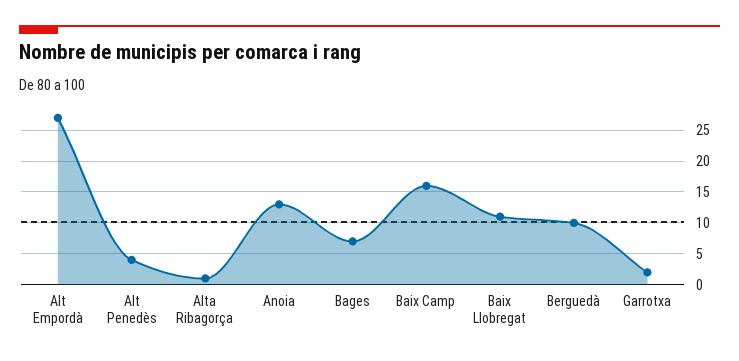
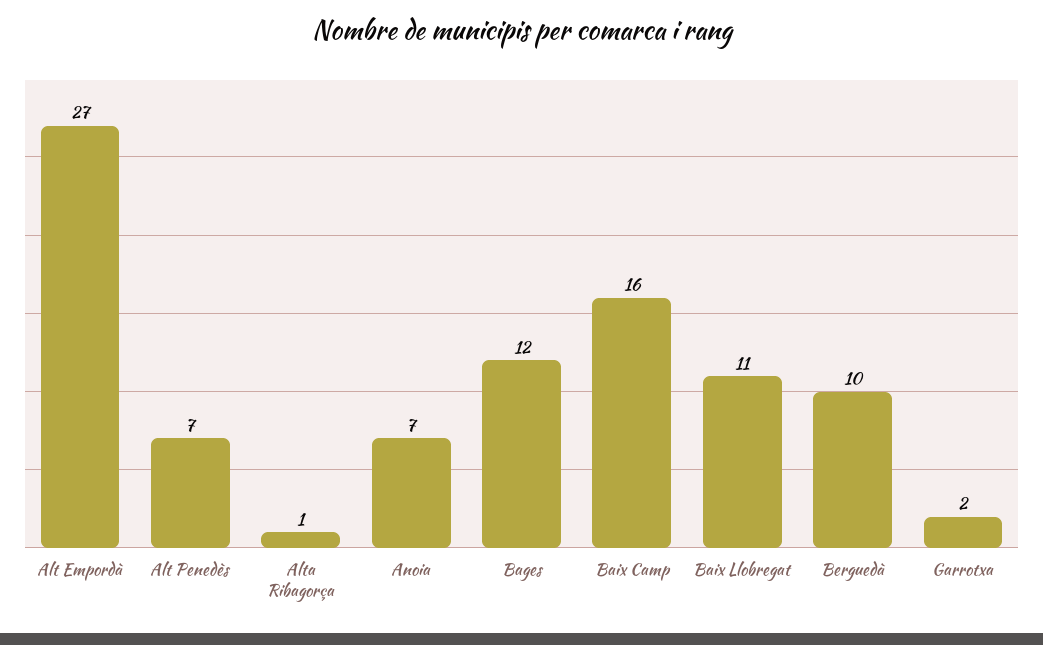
  {
    "Alt Empordà": 27,
-   "Alt Penedès": 4,
+   "Alt Penedès": 7,
    "Alta Ribagorça": 1,
-   "Anoia": 13,
+   "Anoia": 7,
-   "Bages": 7,
+   "Bages": 12,
    "Baix Camp": 16,
    "Baix Llobregat": 11,
    "Berguedà": 10,
    "Garrotxa": 2
  }

